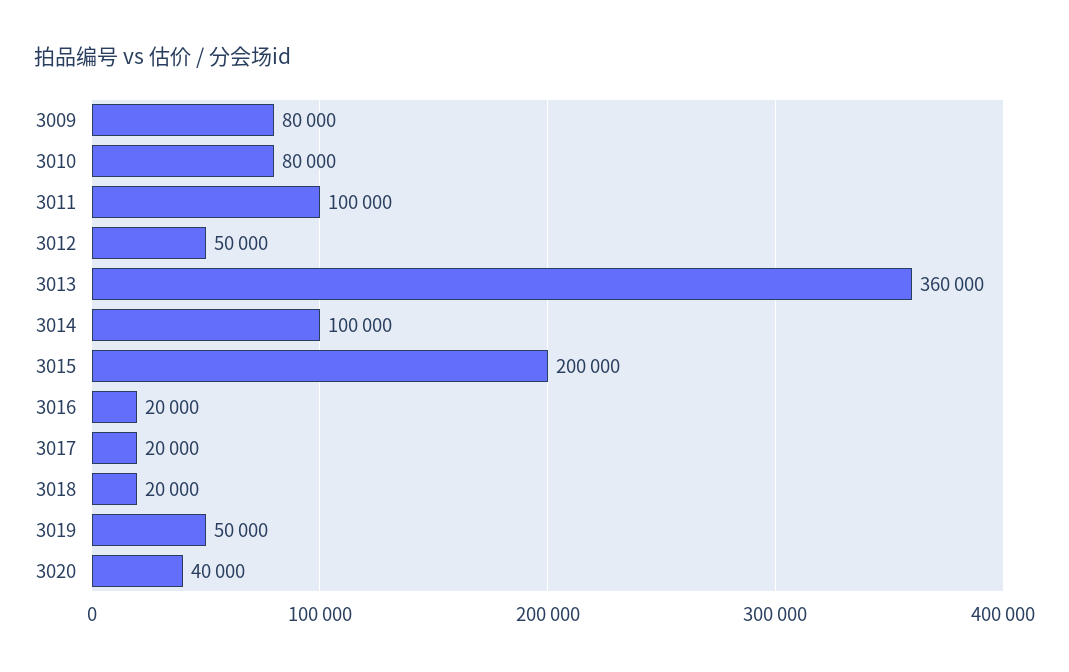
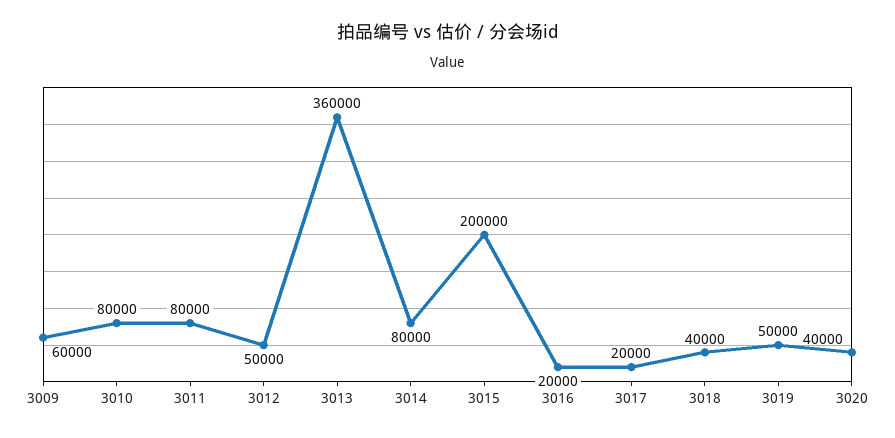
  {
-   "3009": 80000,
+   "3009": 60000,
    "3010": 80000,
-   "3011": 100000,
+   "3011": 80000,
    "3012": 50000,
    "3013": 360000,
-   "3014": 100000,
+   "3014": 80000,
    "3015": 200000,
    "3016": 20000,
    "3017": 20000,
-   "3018": 20000,
+   "3018": 40000,
    "3019": 50000,
    "3020": 40000
  }

